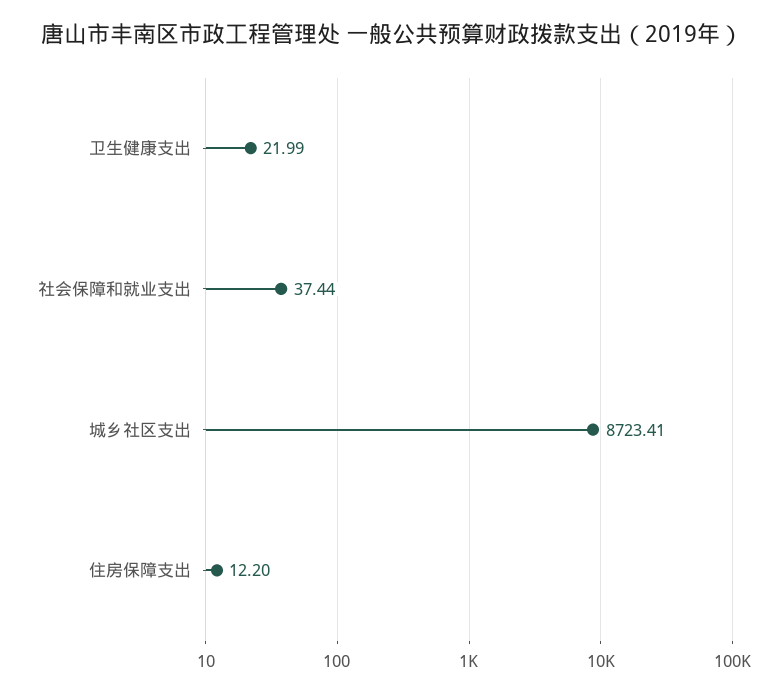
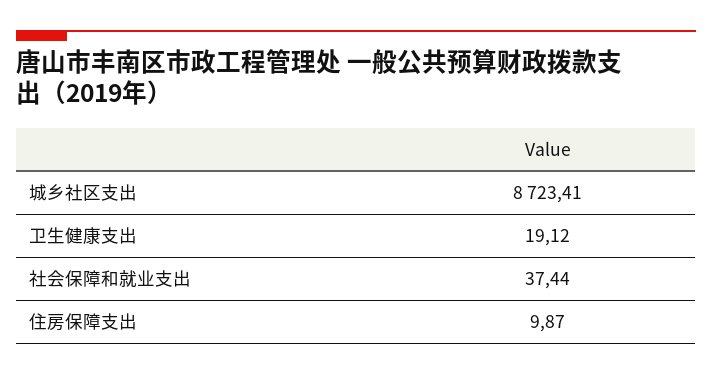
  {
-   "卫生健康支出": 21.99,
+   "卫生健康支出": 19.12,
    "社会保障和就业支出": 37.44,
    "城乡社区支出": 8723.41,
-   "住房保障支出": 12.2
+   "住房保障支出": 9.87
  }

